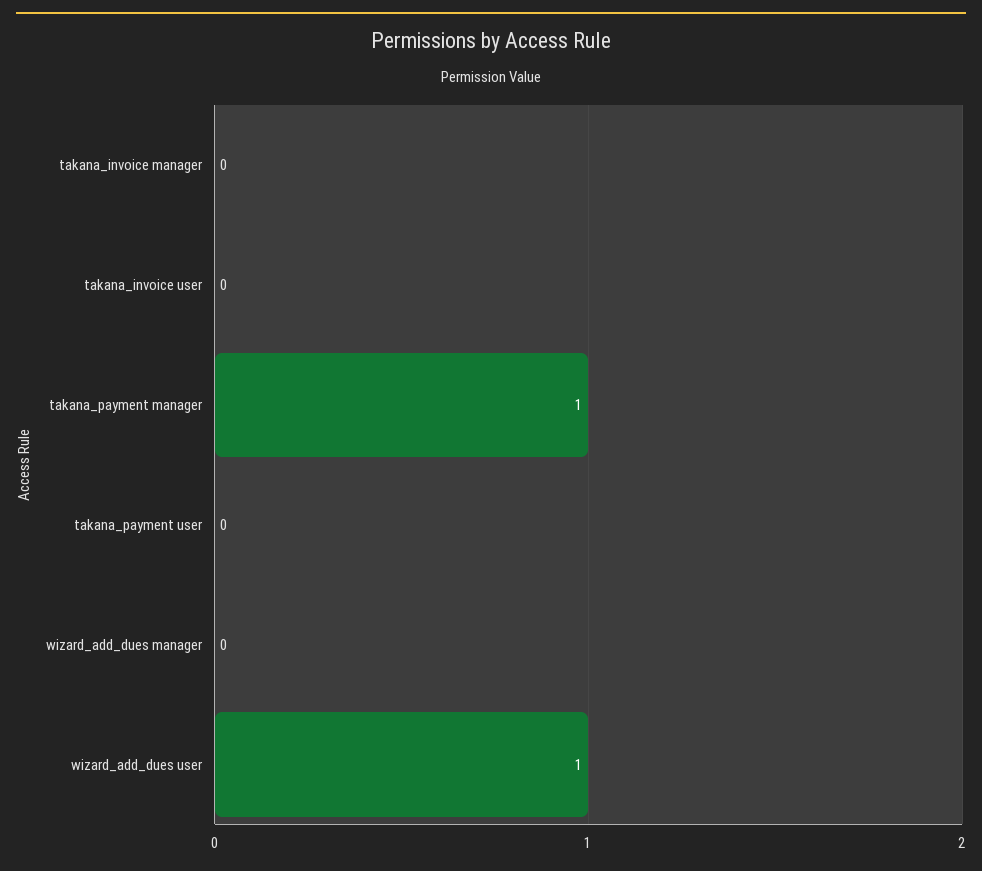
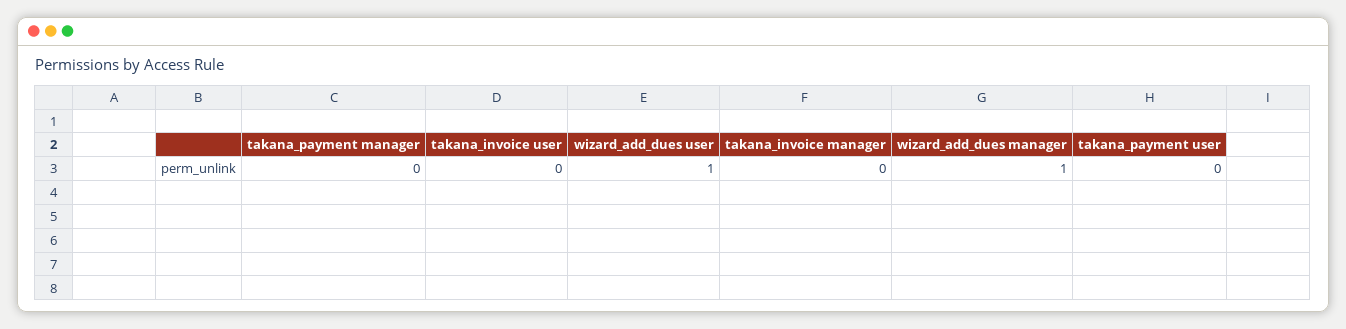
  {
    "takana_invoice manager": 0,
    "takana_invoice user": 0,
-   "takana_payment manager": 1,
+   "takana_payment manager": 0,
    "takana_payment user": 0,
-   "wizard_add_dues manager": 0,
+   "wizard_add_dues manager": 1,
    "wizard_add_dues user": 1
  }

